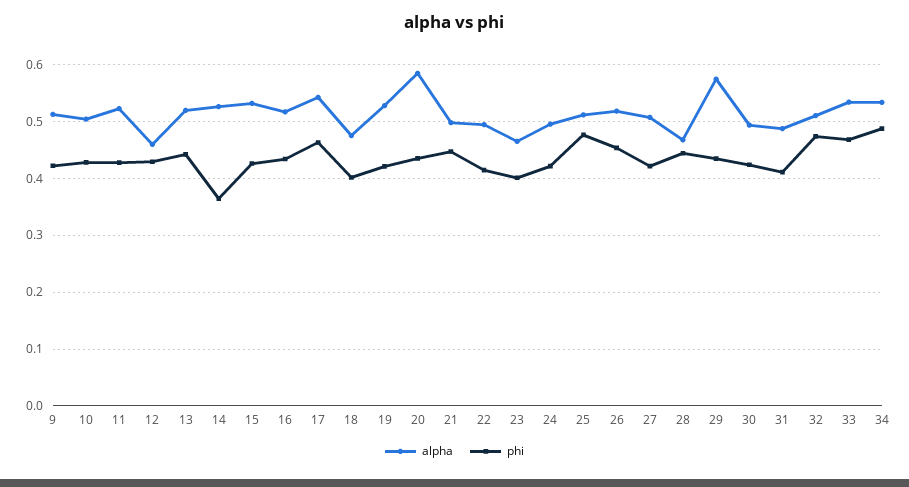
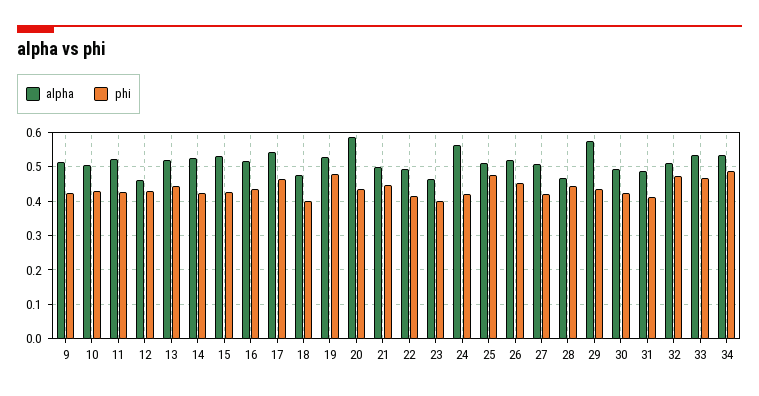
  {
    "alpha": {
      "9": 0.52,
      "10": 0.5,
      "11": 0.52,
      "12": 0.46,
      "13": 0.52,
      "14": 0.52,
      "15": 0.54,
      "16": 0.52,
      "17": 0.54,
      "18": 0.48,
      "19": 0.52,
      "20": 0.58,
      "21": 0.5,
      "22": 0.5,
      "23": 0.46,
-     "24": 0.5,
+     "24": 0.56,
      "25": 0.52,
      "26": 0.52,
      "27": 0.5,
      "28": 0.46,
      "29": 0.58,
      "30": 0.5,
      "31": 0.48,
      "32": 0.52,
      "33": 0.54,
      "34": 0.54
    },
    "phi": {
      "9": 0.42,
      "10": 0.42,
      "11": 0.42,
      "12": 0.42,
      "13": 0.44,
-     "14": 0.36,
+     "14": 0.42,
      "15": 0.42,
      "16": 0.44,
      "17": 0.46,
      "18": 0.4,
-     "19": 0.42,
+     "19": 0.48,
      "20": 0.44,
      "21": 0.44,
      "22": 0.42,
      "23": 0.4,
      "24": 0.42,
      "25": 0.48,
      "26": 0.46,
      "27": 0.42,
      "28": 0.44,
      "29": 0.44,
      "30": 0.42,
      "31": 0.42,
      "32": 0.48,
      "33": 0.46,
      "34": 0.48
    }
  }

